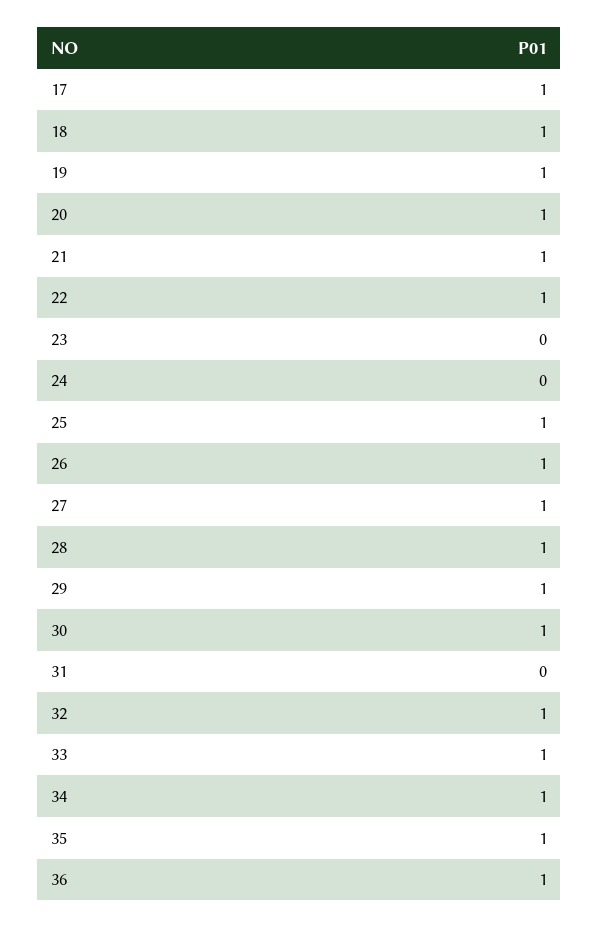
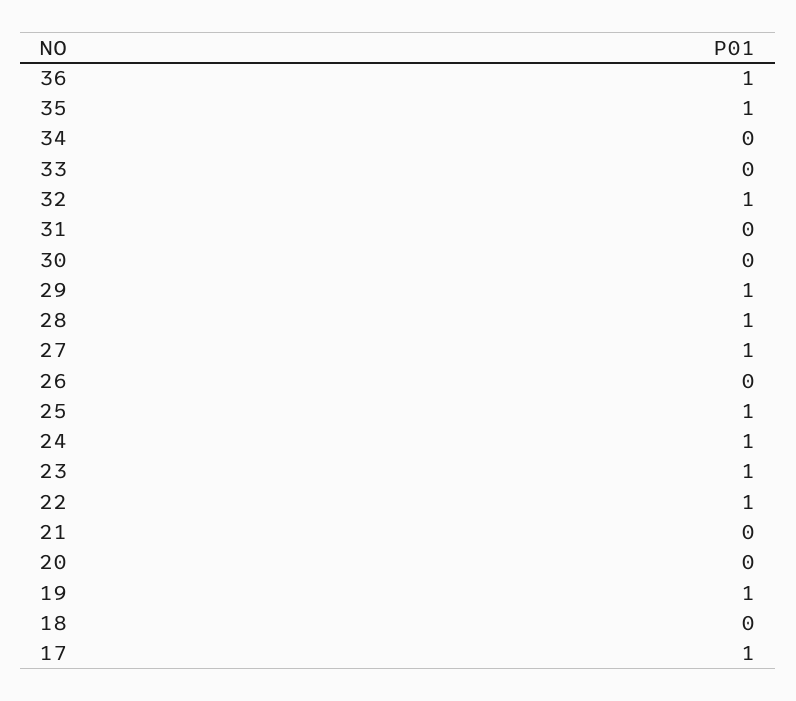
  {
    "17": 1,
-   "18": 1,
+   "18": 0,
    "19": 1,
-   "20": 1,
+   "20": 0,
-   "21": 1,
+   "21": 0,
    "22": 1,
-   "23": 0,
+   "23": 1,
-   "24": 0,
+   "24": 1,
    "25": 1,
-   "26": 1,
+   "26": 0,
    "27": 1,
    "28": 1,
    "29": 1,
-   "30": 1,
+   "30": 0,
    "31": 0,
    "32": 1,
-   "33": 1,
+   "33": 0,
-   "34": 1,
+   "34": 0,
    "35": 1,
    "36": 1
  }

